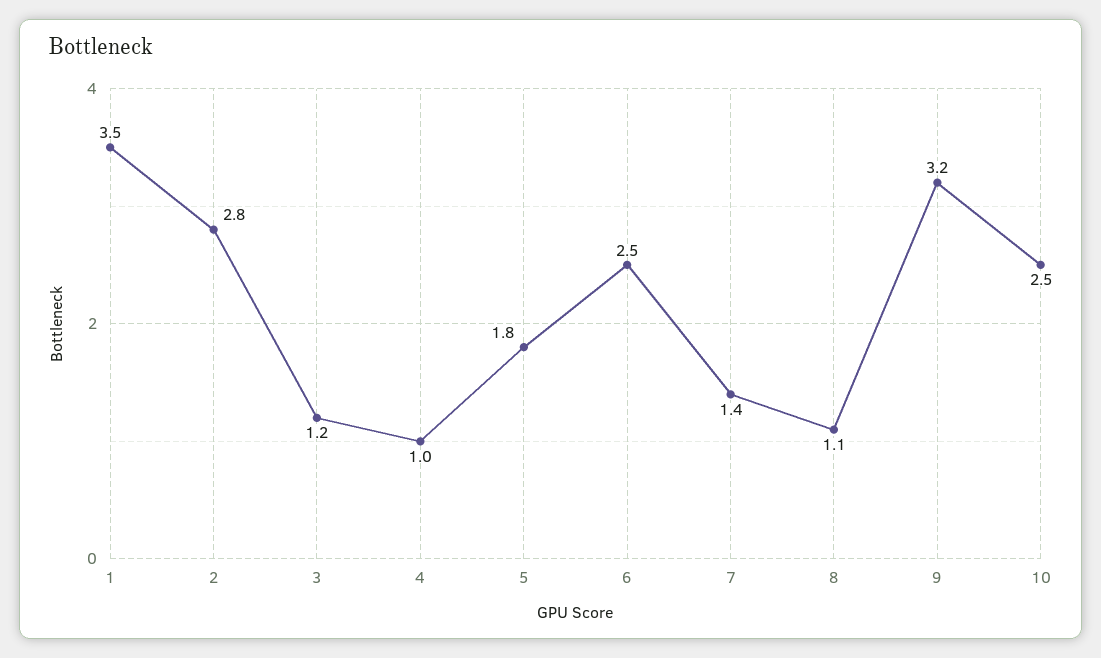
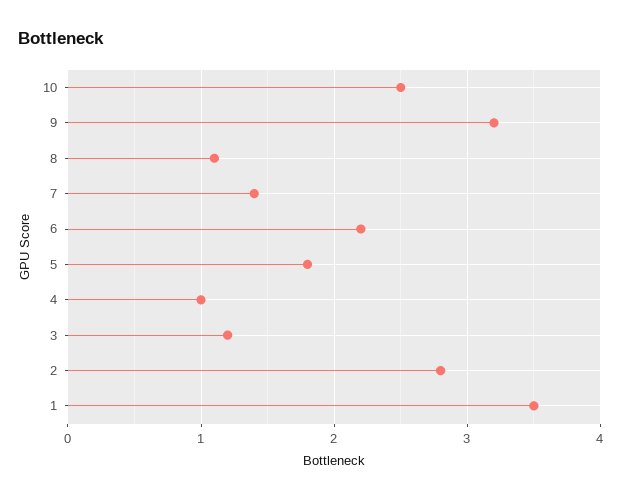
  {
    "1": 3.5,
    "2": 2.8,
    "3": 1.2,
    "4": 1,
    "5": 1.8,
-   "6": 2.5,
+   "6": 2.2,
    "7": 1.4,
    "8": 1.1,
    "9": 3.2,
    "10": 2.5
  }

